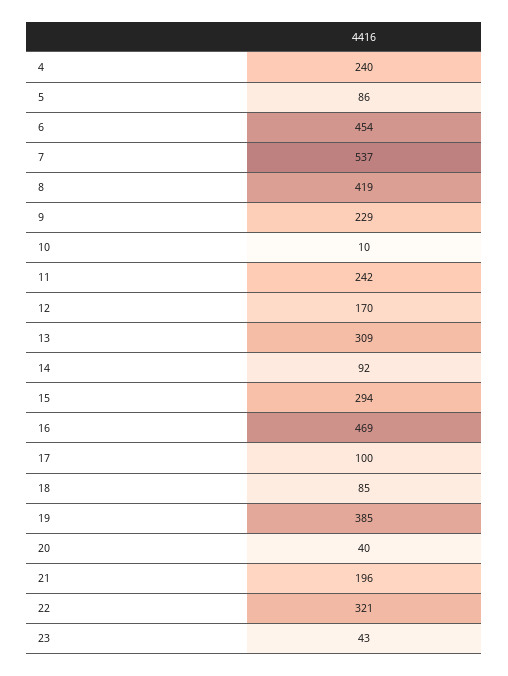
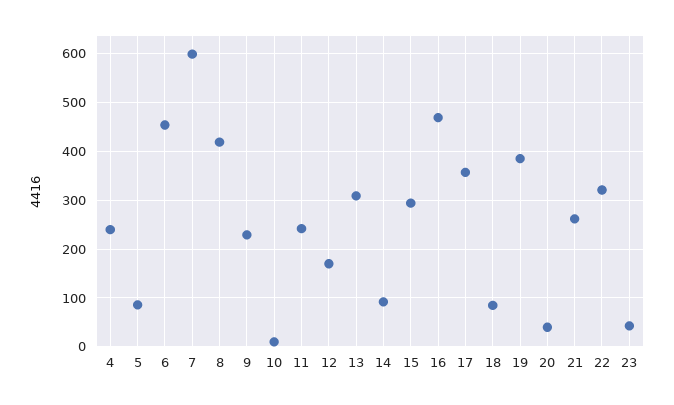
  {
    "4": 240,
    "5": 86,
    "6": 454,
-   "7": 537,
+   "7": 600,
    "8": 419,
    "9": 229,
    "10": 10,
    "11": 242,
    "12": 170,
    "13": 309,
    "14": 92,
    "15": 294,
    "16": 469,
-   "17": 100,
+   "17": 360,
    "18": 85,
    "19": 385,
    "20": 40,
-   "21": 196,
+   "21": 260,
    "22": 321,
    "23": 43
  }

